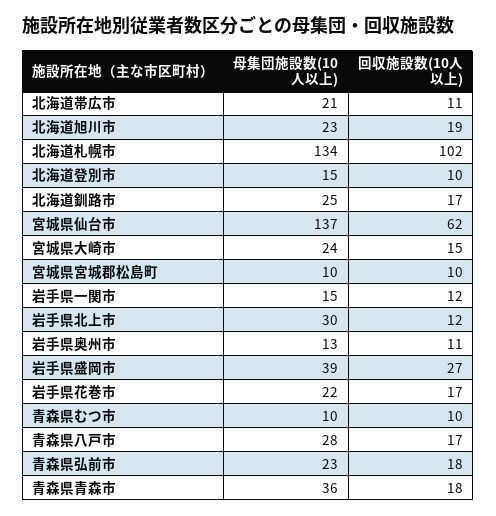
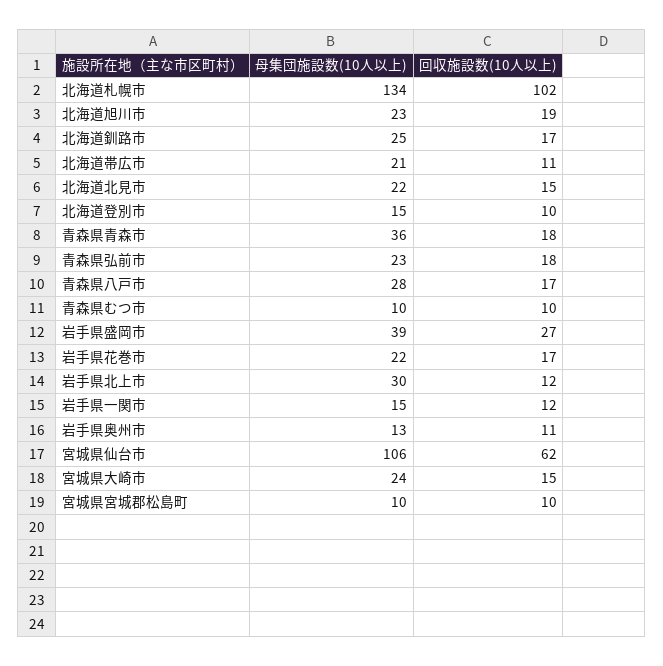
  {
    "母集団施設数(10人以上)": {
      "北海道帯広市": 21,
      "北海道旭川市": 23,
      "北海道札幌市": 134,
      "北海道登別市": 15,
      "北海道釧路市": 25,
-     "宮城県仙台市": 137,
+     "宮城県仙台市": 106,
      "宮城県大崎市": 24,
      "宮城県宮城郡松島町": 10,
      "岩手県一関市": 15,
      "岩手県北上市": 30,
      "岩手県奥州市": 13,
      "岩手県盛岡市": 39,
      "岩手県花巻市": 22,
      "青森県むつ市": 10,
      "青森県八戸市": 28,
      "青森県弘前市": 23,
-     "青森県青森市": 36
+     "青森県青森市": 36,
+     "北海道北見市": 22
    },
    "回収施設数(10人以上)": {
      "北海道帯広市": 11,
      "北海道旭川市": 19,
      "北海道札幌市": 102,
      "北海道登別市": 10,
      "北海道釧路市": 17,
      "宮城県仙台市": 62,
      "宮城県大崎市": 15,
      "宮城県宮城郡松島町": 10,
      "岩手県一関市": 12,
      "岩手県北上市": 12,
      "岩手県奥州市": 11,
      "岩手県盛岡市": 27,
      "岩手県花巻市": 17,
      "青森県むつ市": 10,
      "青森県八戸市": 17,
      "青森県弘前市": 18,
-     "青森県青森市": 18
+     "青森県青森市": 18,
+     "北海道北見市": 15
    }
  }

